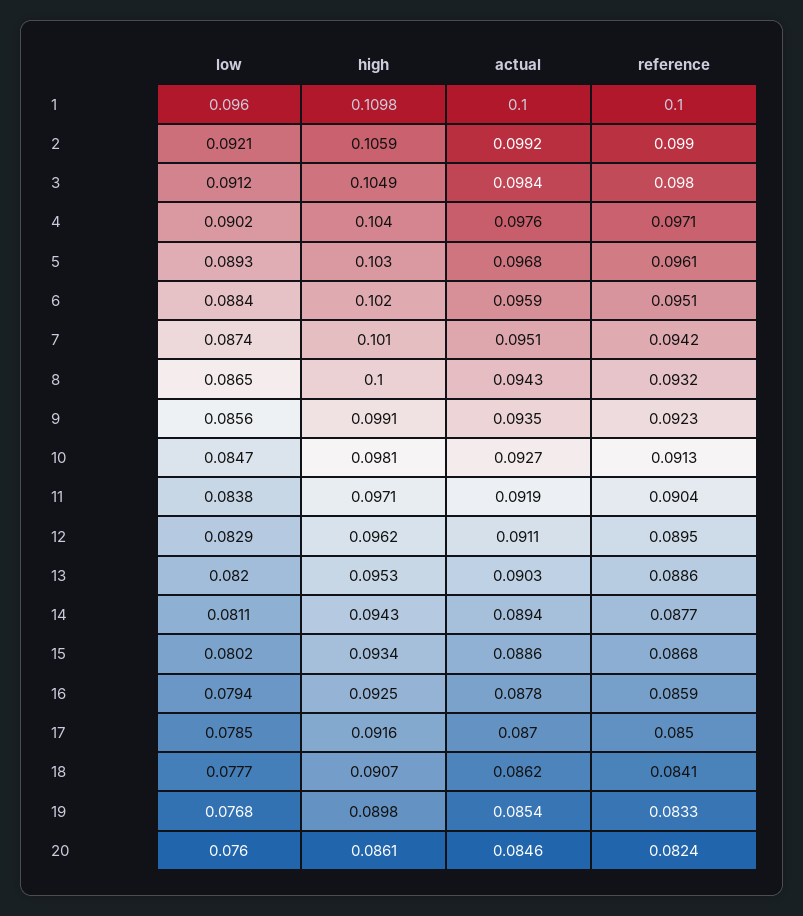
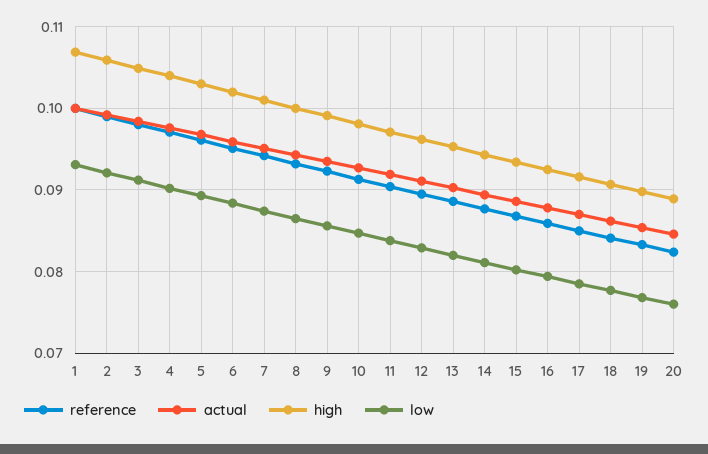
  {
    "low": {
-     "1": 0.096,
+     "1": 0.093,
      "2": 0.0921,
      "3": 0.0912,
      "4": 0.0902,
      "5": 0.0893,
      "6": 0.0884,
      "7": 0.0874,
      "8": 0.0865,
      "9": 0.0856,
      "10": 0.0847,
      "11": 0.0838,
      "12": 0.0829,
      "13": 0.082,
      "14": 0.0811,
      "15": 0.0802,
      "16": 0.0794,
      "17": 0.0785,
      "18": 0.0777,
      "19": 0.0768,
      "20": 0.076
    },
    "high": {
-     "1": 0.1098,
+     "1": 0.107,
      "2": 0.1059,
      "3": 0.1049,
      "4": 0.104,
      "5": 0.103,
      "6": 0.102,
      "7": 0.101,
      "8": 0.1,
      "9": 0.0991,
      "10": 0.0981,
      "11": 0.0971,
      "12": 0.0962,
      "13": 0.0953,
      "14": 0.0943,
      "15": 0.0934,
      "16": 0.0925,
      "17": 0.0916,
      "18": 0.0907,
      "19": 0.0898,
-     "20": 0.0861
+     "20": 0.089
    },
    "actual": {
      "1": 0.1,
      "2": 0.0992,
      "3": 0.0984,
      "4": 0.0976,
      "5": 0.0968,
      "6": 0.0959,
      "7": 0.0951,
      "8": 0.0943,
      "9": 0.0935,
      "10": 0.0927,
      "11": 0.0919,
      "12": 0.0911,
      "13": 0.0903,
      "14": 0.0894,
      "15": 0.0886,
      "16": 0.0878,
      "17": 0.087,
      "18": 0.0862,
      "19": 0.0854,
      "20": 0.0846
    },
    "reference": {
      "1": 0.1,
      "2": 0.099,
      "3": 0.098,
      "4": 0.0971,
      "5": 0.0961,
      "6": 0.0951,
      "7": 0.0942,
      "8": 0.0932,
      "9": 0.0923,
      "10": 0.0913,
      "11": 0.0904,
      "12": 0.0895,
      "13": 0.0886,
      "14": 0.0877,
      "15": 0.0868,
      "16": 0.0859,
      "17": 0.085,
      "18": 0.0841,
      "19": 0.0833,
      "20": 0.0824
    }
  }

